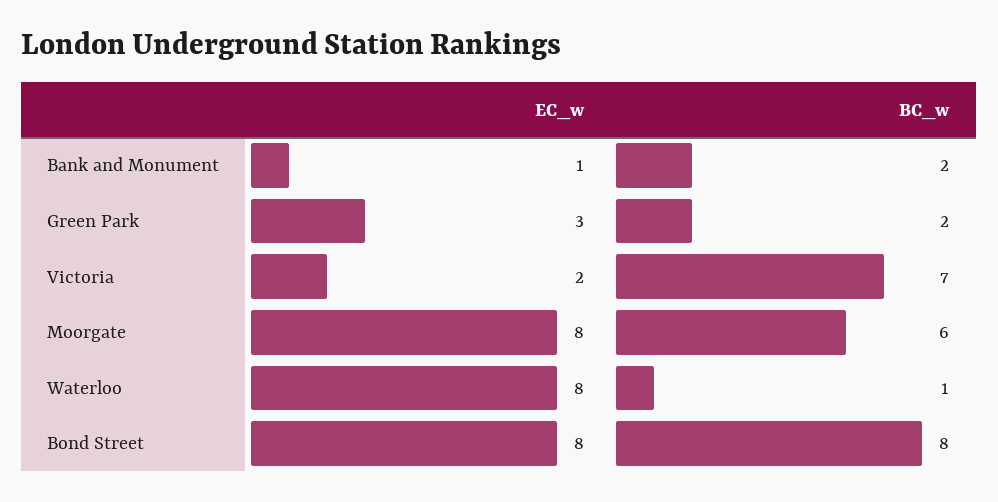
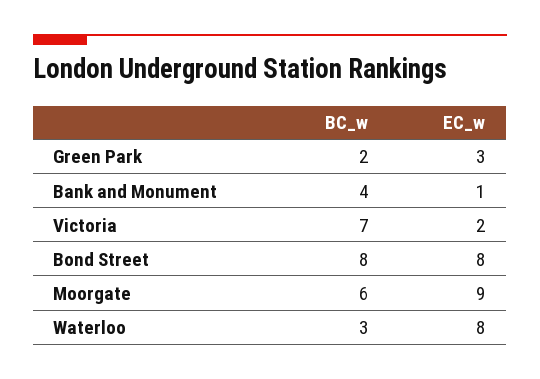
  {
    "EC_w": {
      "Bank and Monument": 1,
      "Green Park": 3,
      "Victoria": 2,
-     "Moorgate": 8,
+     "Moorgate": 9,
      "Waterloo": 8,
      "Bond Street": 8
    },
    "BC_w": {
-     "Bank and Monument": 2,
+     "Bank and Monument": 4,
      "Green Park": 2,
      "Victoria": 7,
      "Moorgate": 6,
-     "Waterloo": 1,
+     "Waterloo": 3,
      "Bond Street": 8
    }
  }

